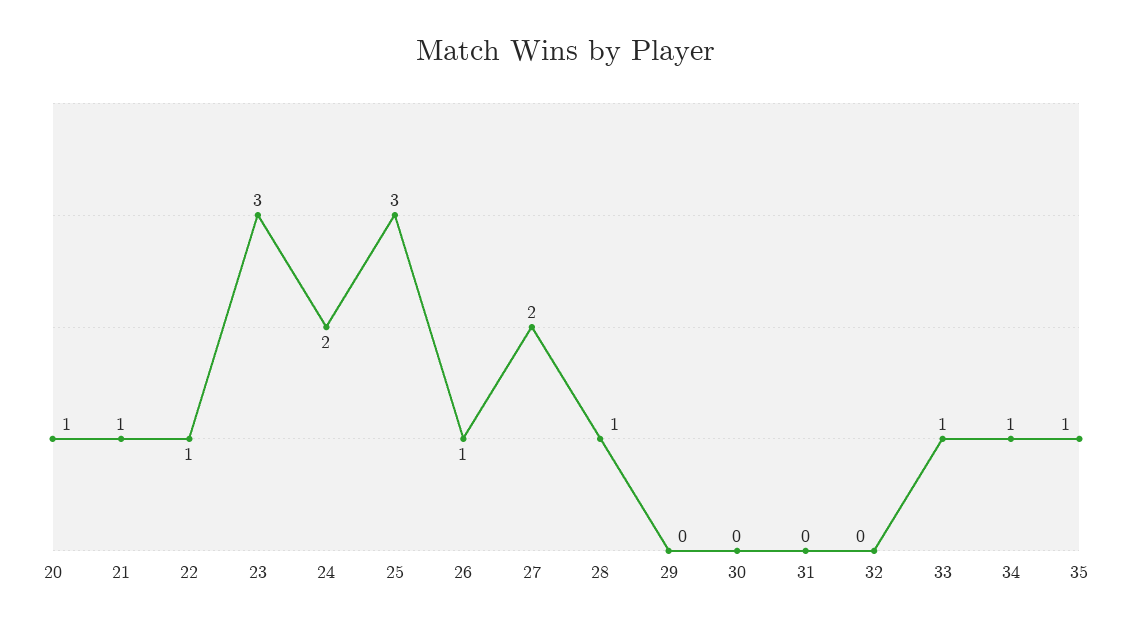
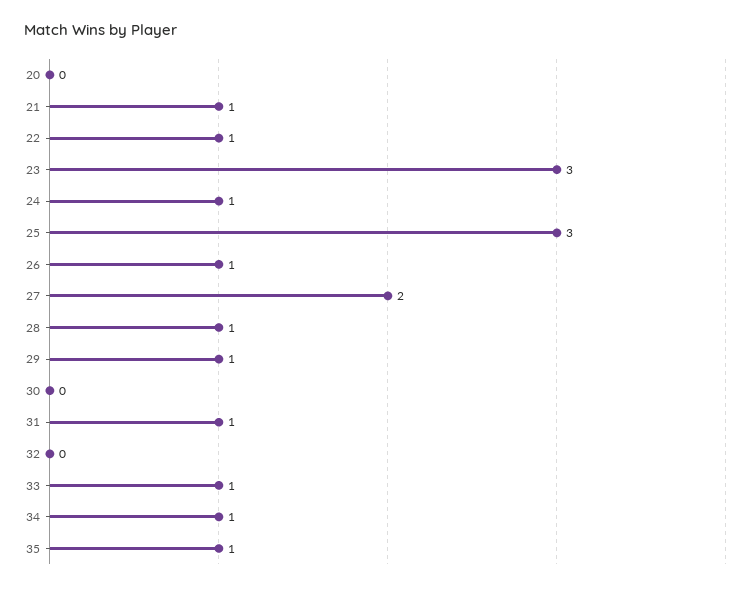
  {
-   "20": 1,
+   "20": 0,
    "21": 1,
    "22": 1,
    "23": 3,
-   "24": 2,
+   "24": 1,
    "25": 3,
    "26": 1,
    "27": 2,
    "28": 1,
-   "29": 0,
+   "29": 1,
    "30": 0,
-   "31": 0,
+   "31": 1,
    "32": 0,
    "33": 1,
    "34": 1,
    "35": 1
  }

